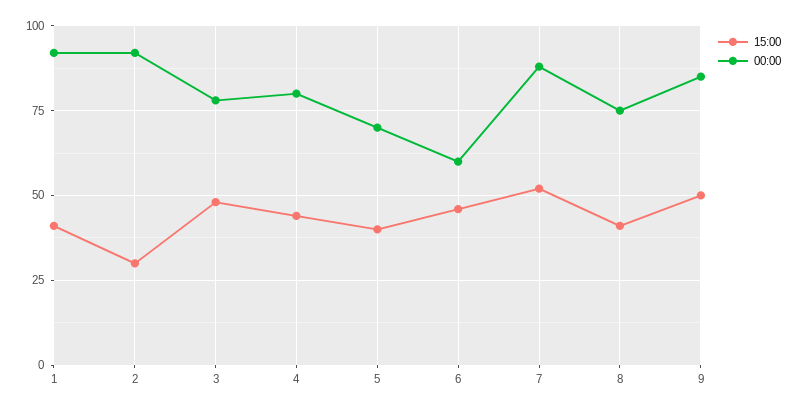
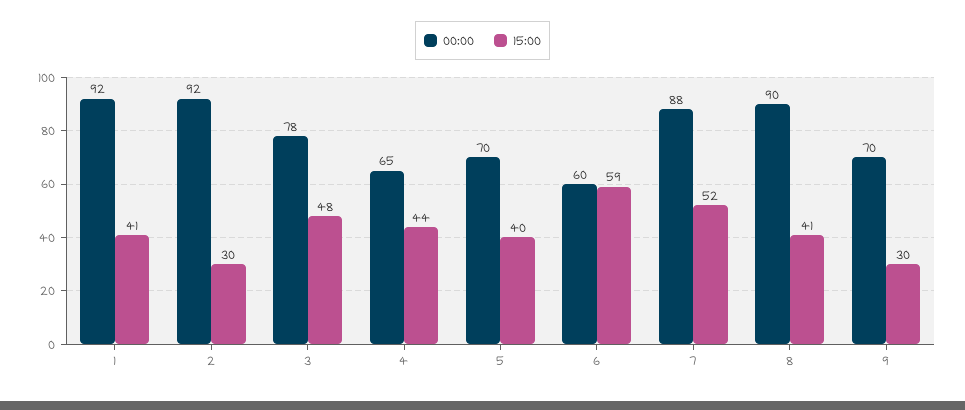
  {
    "15:00": {
      "1": 41,
      "2": 30,
      "3": 48,
      "4": 44,
      "5": 40,
-     "6": 45,
+     "6": 59,
      "7": 52,
      "8": 41,
-     "9": 50
+     "9": 30
    },
    "00:00": {
      "1": 92,
      "2": 92,
      "3": 78,
-     "4": 80,
+     "4": 65,
      "5": 70,
      "6": 60,
      "7": 88,
-     "8": 75,
+     "8": 90,
-     "9": 85
+     "9": 70
    }
  }

